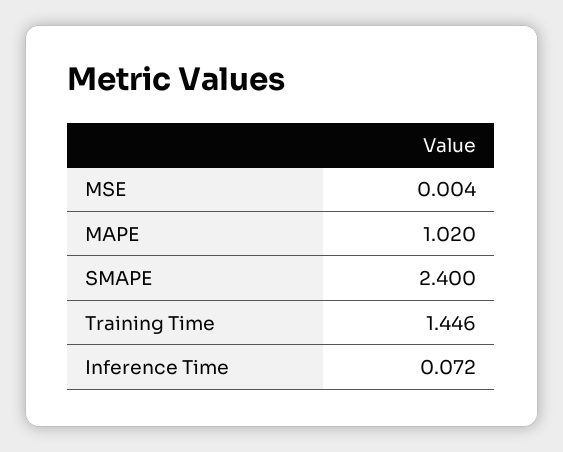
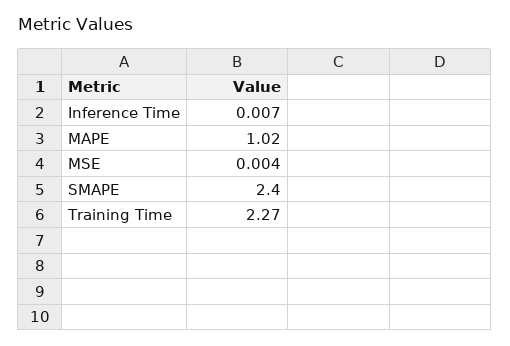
  {
    "MSE": 0.004,
    "MAPE": 1.02,
    "SMAPE": 2.4,
-   "Training Time": 1.446,
+   "Training Time": 2.27,
-   "Inference Time": 0.072
+   "Inference Time": 0.007
  }

